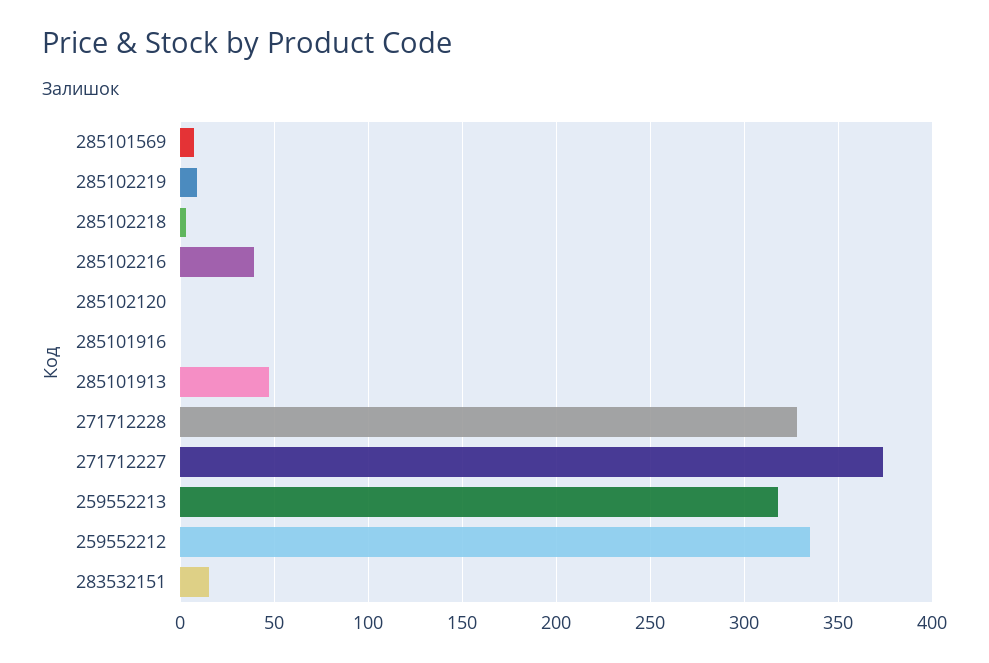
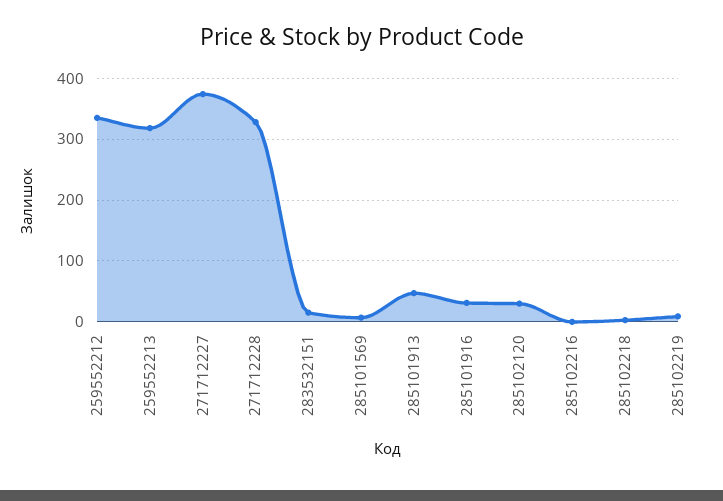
  {
    "285101569": 5,
    "285102219": 10,
    "285102218": 5,
-   "285102216": 40,
+   "285102216": 0,
-   "285102120": 0,
+   "285102120": 30,
-   "285101916": 0,
+   "285101916": 30,
    "285101913": 45,
    "271712228": 330,
    "271712227": 375,
    "259552213": 320,
    "259552212": 335,
    "283532151": 15
  }

